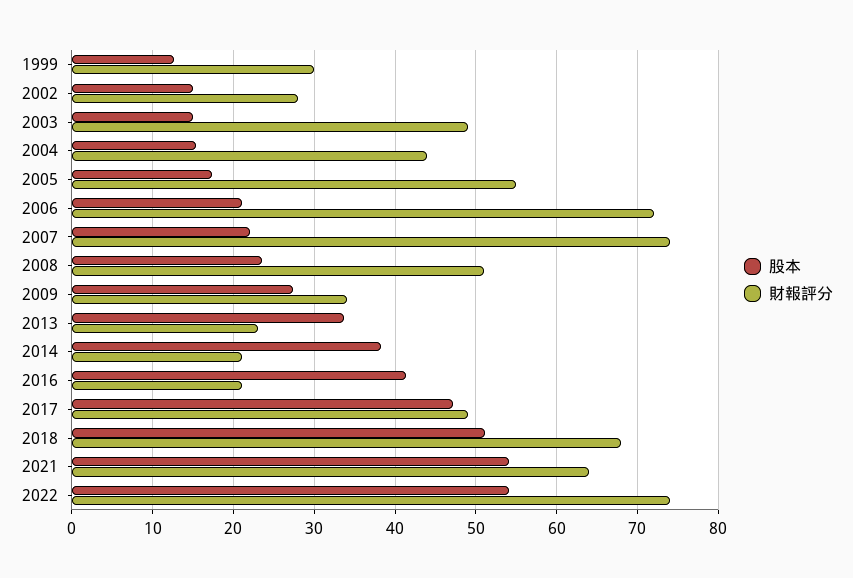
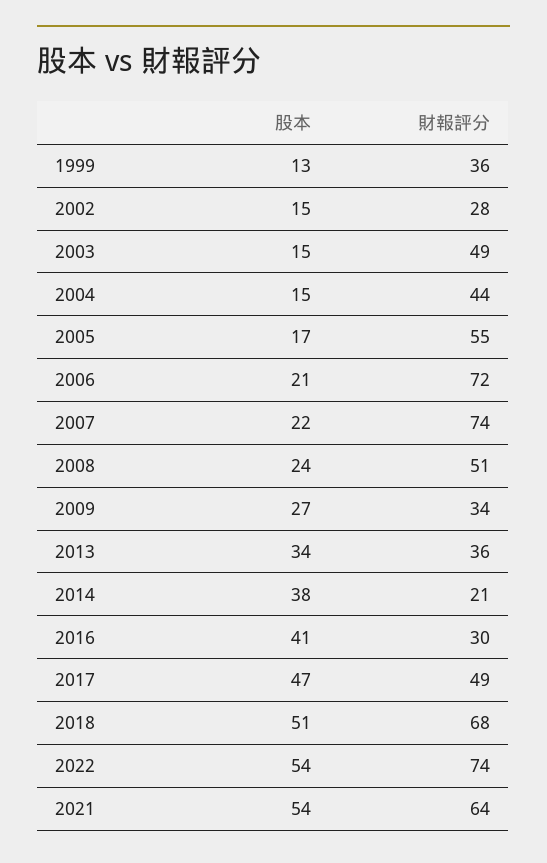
  {
    "股本": {
      "1999": 13,
      "2002": 15,
      "2003": 15,
      "2004": 15,
      "2005": 17,
      "2006": 21,
      "2007": 22,
      "2008": 24,
      "2009": 27,
      "2013": 34,
      "2014": 38,
      "2016": 41,
      "2017": 47,
      "2018": 51,
      "2021": 54,
      "2022": 54
    },
    "財報評分": {
-     "1999": 30,
+     "1999": 36,
      "2002": 28,
      "2003": 49,
      "2004": 44,
      "2005": 55,
      "2006": 72,
      "2007": 74,
      "2008": 51,
      "2009": 34,
-     "2013": 23,
+     "2013": 36,
      "2014": 21,
-     "2016": 21,
+     "2016": 30,
      "2017": 49,
      "2018": 68,
      "2021": 64,
      "2022": 74
    }
  }

